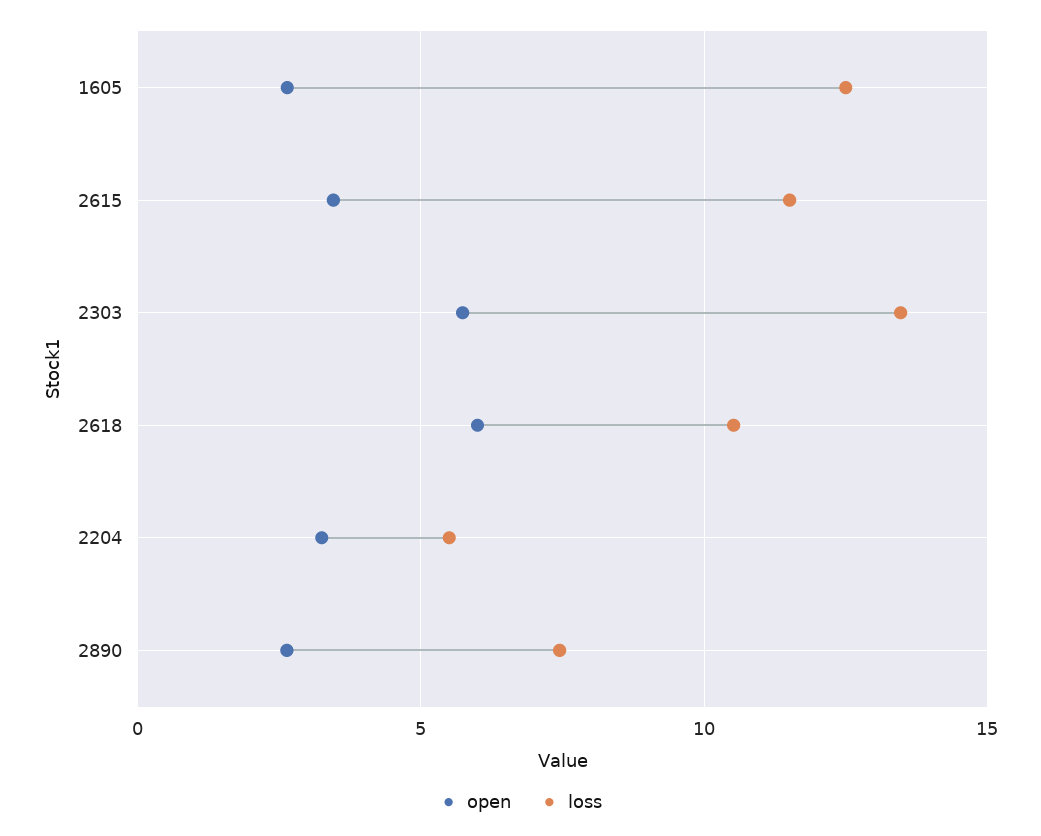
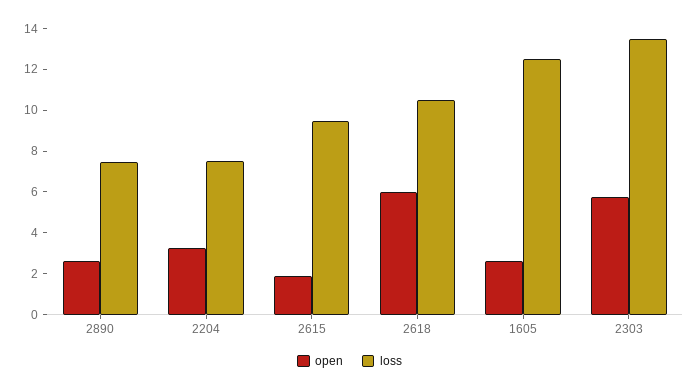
  {
    "open": {
      "1605": 2.5,
-     "2615": 3.5,
+     "2615": 2,
      "2303": 5.5,
      "2618": 6,
      "2204": 3.5,
      "2890": 2.5
    },
    "loss": {
      "1605": 12.5,
-     "2615": 11.5,
+     "2615": 9.5,
      "2303": 13.5,
      "2618": 10.5,
-     "2204": 5.5,
+     "2204": 7.5,
      "2890": 7.5
    }
  }

